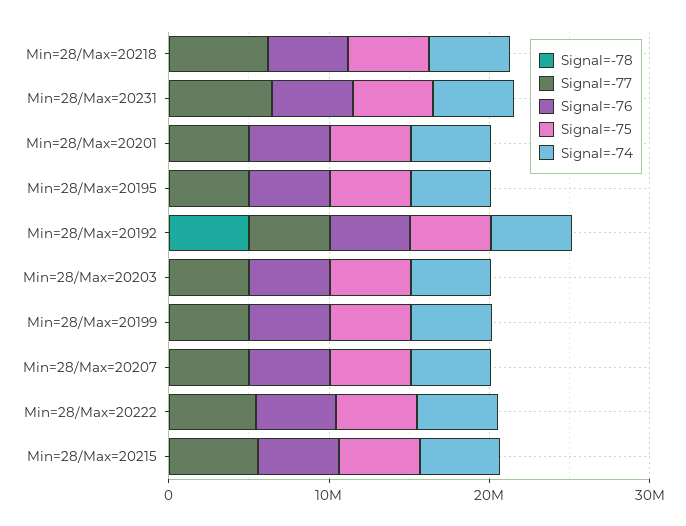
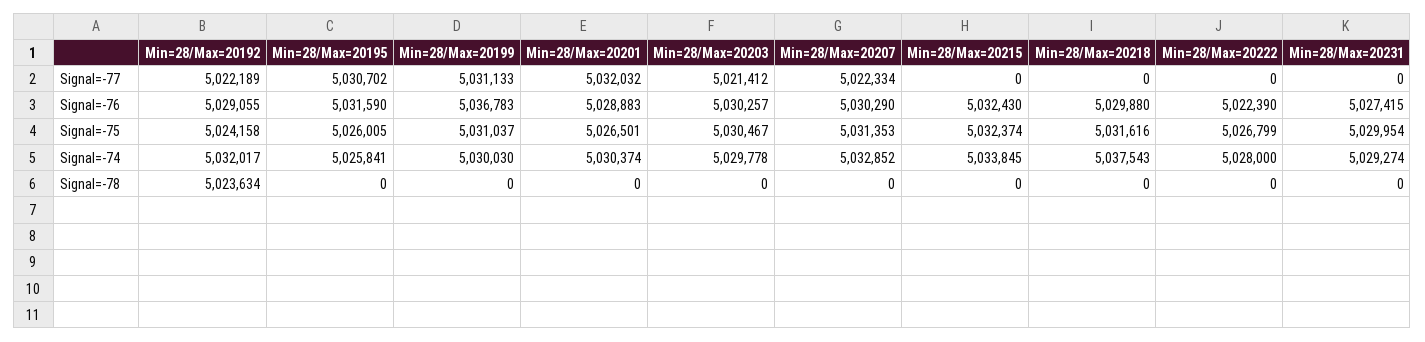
  {
    "Signal=-78": {
      "Min=28/Max=20218": 0,
      "Min=28/Max=20231": 0,
      "Min=28/Max=20201": 0,
      "Min=28/Max=20195": 0,
      "Min=28/Max=20192": 5023634,
      "Min=28/Max=20203": 0,
      "Min=28/Max=20199": 0,
      "Min=28/Max=20207": 0,
      "Min=28/Max=20222": 0,
      "Min=28/Max=20215": 0
    },
    "Signal=-77": {
-     "Min=28/Max=20218": 6000000,
+     "Min=28/Max=20218": 0,
-     "Min=28/Max=20231": 6000000,
+     "Min=28/Max=20231": 0,
      "Min=28/Max=20201": 5032032,
      "Min=28/Max=20195": 5030702,
      "Min=28/Max=20192": 5022189,
      "Min=28/Max=20203": 5021412,
      "Min=28/Max=20199": 5031133,
      "Min=28/Max=20207": 5022334,
-     "Min=28/Max=20222": 6000000,
+     "Min=28/Max=20222": 0,
-     "Min=28/Max=20215": 6000000
+     "Min=28/Max=20215": 0
    },
    "Signal=-76": {
      "Min=28/Max=20218": 5029880,
      "Min=28/Max=20231": 5027415,
      "Min=28/Max=20201": 5028883,
      "Min=28/Max=20195": 5031590,
      "Min=28/Max=20192": 5029055,
      "Min=28/Max=20203": 5030257,
      "Min=28/Max=20199": 5036783,
      "Min=28/Max=20207": 5030290,
      "Min=28/Max=20222": 5022390,
      "Min=28/Max=20215": 5032430
    },
    "Signal=-75": {
      "Min=28/Max=20218": 5031616,
      "Min=28/Max=20231": 5029954,
      "Min=28/Max=20201": 5026501,
      "Min=28/Max=20195": 5026005,
      "Min=28/Max=20192": 5024158,
      "Min=28/Max=20203": 5030467,
      "Min=28/Max=20199": 5031037,
      "Min=28/Max=20207": 5031353,
      "Min=28/Max=20222": 5026799,
      "Min=28/Max=20215": 5032374
    },
    "Signal=-74": {
      "Min=28/Max=20218": 5037543,
      "Min=28/Max=20231": 5029274,
      "Min=28/Max=20201": 5030374,
      "Min=28/Max=20195": 5025841,
      "Min=28/Max=20192": 5032017,
      "Min=28/Max=20203": 5029778,
      "Min=28/Max=20199": 5030030,
      "Min=28/Max=20207": 5032852,
      "Min=28/Max=20222": 5028000,
      "Min=28/Max=20215": 5033845
    }
  }

